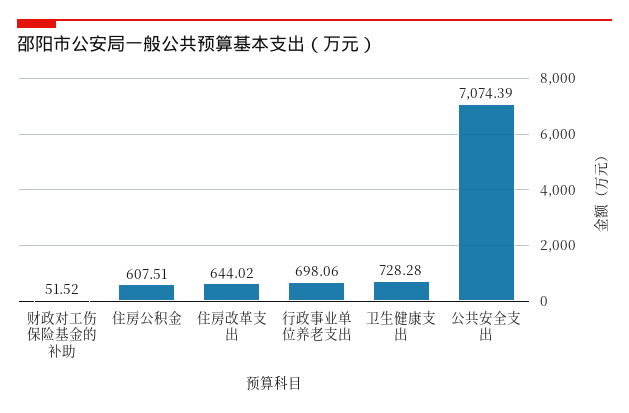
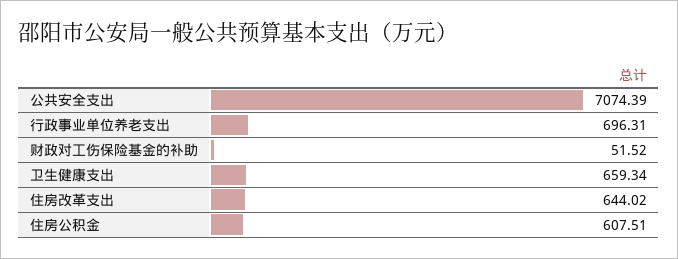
  {
    "财政对工伤保险基金的补助": 51.52,
    "住房公积金": 607.51,
    "住房改革支出": 644.02,
-   "行政事业单位养老支出": 698.06,
+   "行政事业单位养老支出": 696.31,
-   "卫生健康支出": 728.28,
+   "卫生健康支出": 659.34,
    "公共安全支出": 7074.39
  }

